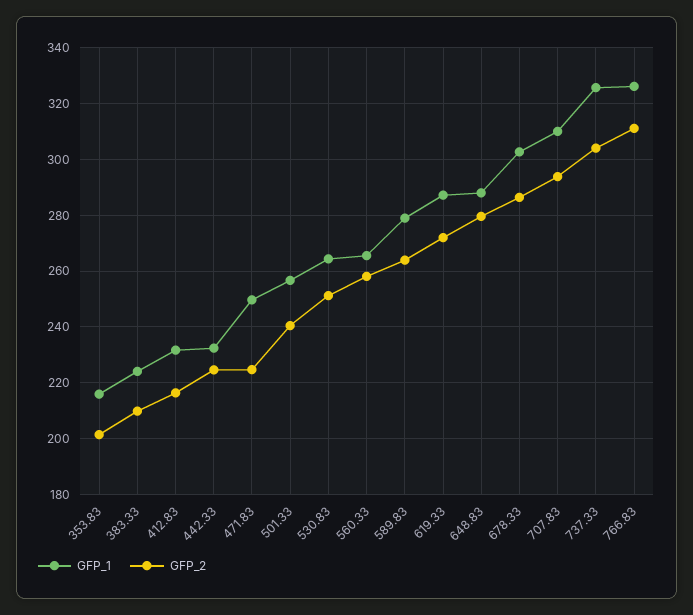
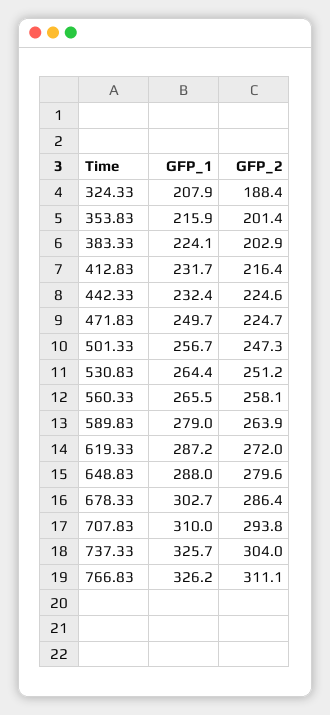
  {
    "GFP_1": {
      "353.83": 215.9,
      "383.33": 224.1,
      "412.83": 231.7,
      "442.33": 232.4,
      "471.83": 249.7,
      "501.33": 256.7,
      "530.83": 264.4,
      "560.33": 265.5,
      "589.83": 279,
      "619.33": 287.2,
      "648.83": 288,
      "678.33": 302.7,
      "707.83": 310,
      "737.33": 325.7,
-     "766.83": 326.2
+     "766.83": 326.2,
+     "324.33": 207.9
    },
    "GFP_2": {
      "353.83": 201.4,
-     "383.33": 210,
+     "383.33": 202.9,
      "412.83": 216.4,
      "442.33": 224.6,
      "471.83": 224.7,
-     "501.33": 240,
+     "501.33": 247.3,
      "530.83": 251.2,
      "560.33": 258.1,
      "589.83": 263.9,
      "619.33": 272,
      "648.83": 279.6,
      "678.33": 286.4,
      "707.83": 293.8,
      "737.33": 304,
-     "766.83": 311.1
+     "766.83": 311.1,
+     "324.33": 188.4
    }
  }

